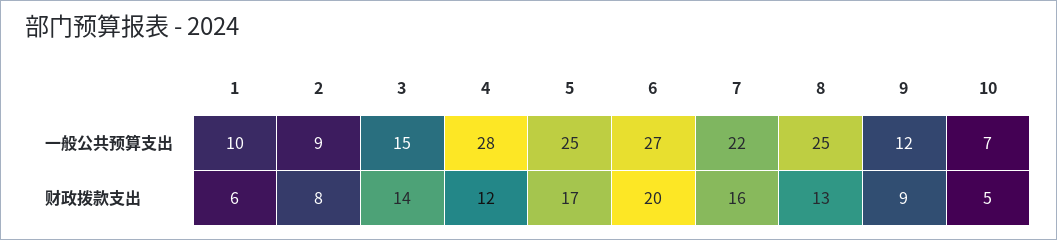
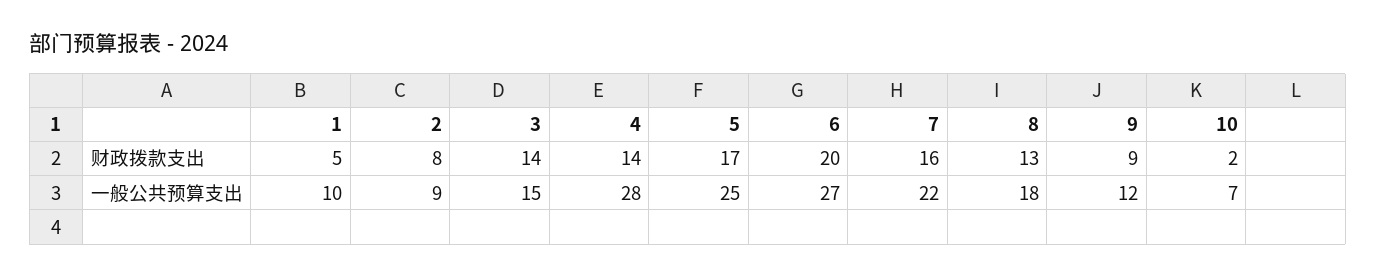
  {
    "1": {
      "一般公共预算支出": 10,
-     "财政拨款支出": 6
+     "财政拨款支出": 5
    },
    "2": {
      "一般公共预算支出": 9,
      "财政拨款支出": 8
    },
    "3": {
      "一般公共预算支出": 15,
      "财政拨款支出": 14
    },
    "4": {
      "一般公共预算支出": 28,
-     "财政拨款支出": 12
+     "财政拨款支出": 14
    },
    "5": {
      "一般公共预算支出": 25,
      "财政拨款支出": 17
    },
    "6": {
      "一般公共预算支出": 27,
      "财政拨款支出": 20
    },
    "7": {
      "一般公共预算支出": 22,
      "财政拨款支出": 16
    },
    "8": {
-     "一般公共预算支出": 25,
+     "一般公共预算支出": 18,
      "财政拨款支出": 13
    },
    "9": {
      "一般公共预算支出": 12,
      "财政拨款支出": 9
    },
    "10": {
      "一般公共预算支出": 7,
-     "财政拨款支出": 5
+     "财政拨款支出": 2
    }
  }

